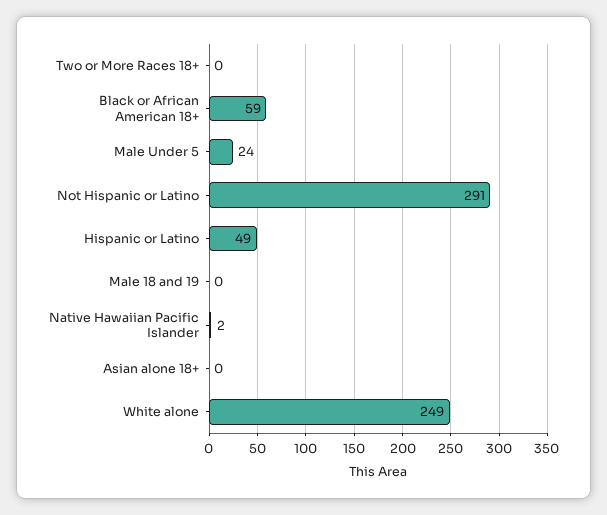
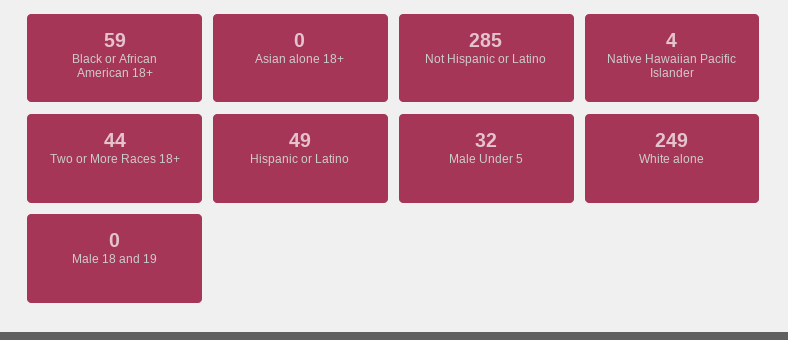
  {
-   "Two or More Races 18+": 0,
+   "Two or More Races 18+": 44,
    "Black or African American 18+": 59,
-   "Male Under 5": 24,
+   "Male Under 5": 32,
-   "Not Hispanic or Latino": 291,
+   "Not Hispanic or Latino": 285,
    "Hispanic or Latino": 49,
    "Male 18 and 19": 0,
-   "Native Hawaiian Pacific Islander": 2,
+   "Native Hawaiian Pacific Islander": 4,
    "Asian alone 18+": 0,
    "White alone": 249
  }

